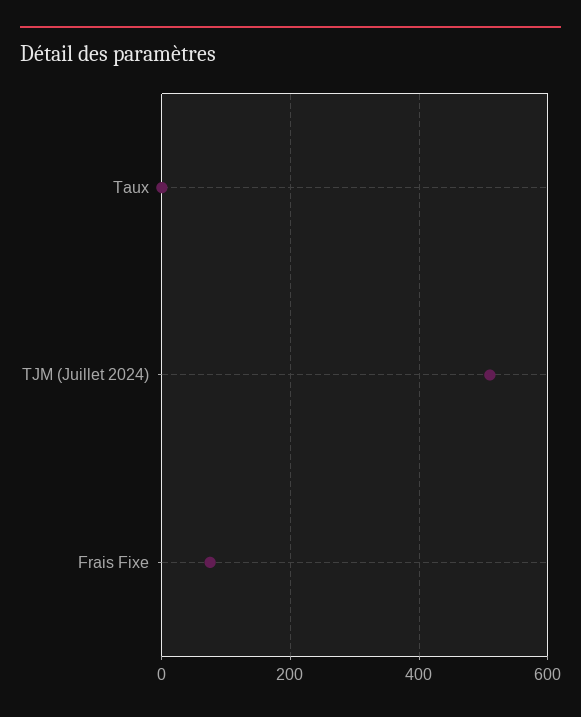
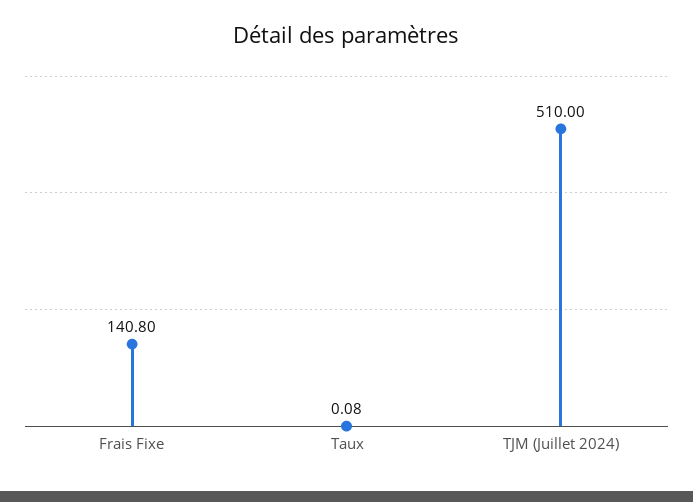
  {
    "Taux": 0.08,
    "TJM (Juillet 2024)": 510,
-   "Frais Fixe": 80
+   "Frais Fixe": 140.8
  }

